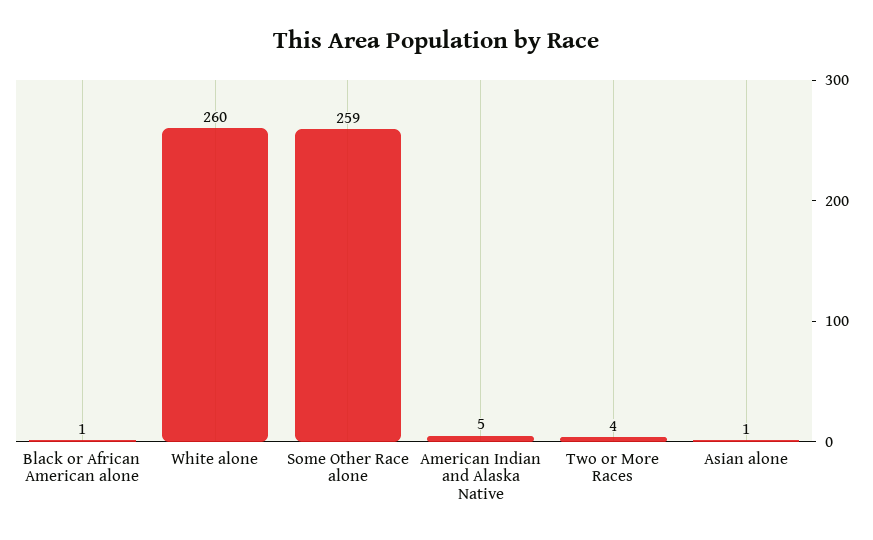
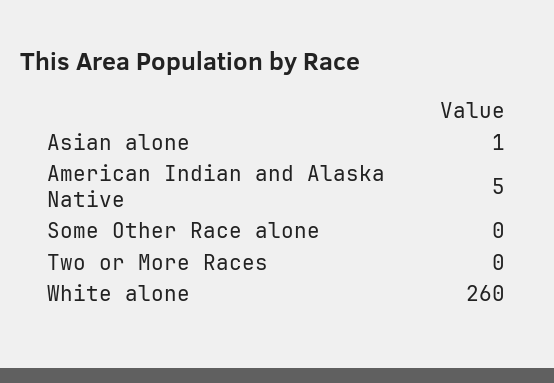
  {
-   "Black or African American alone": 1,
    "White alone": 260,
-   "Some Other Race alone": 259,
+   "Some Other Race alone": 0,
    "American Indian and Alaska Native": 5,
-   "Two or More Races": 4,
+   "Two or More Races": 0,
    "Asian alone": 1
  }

